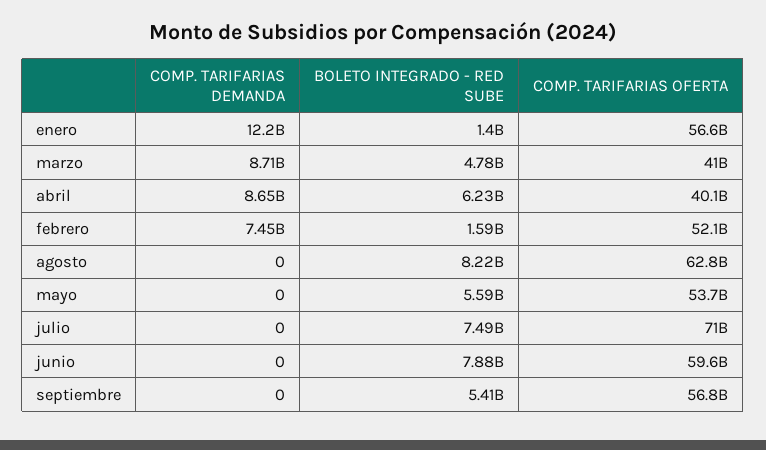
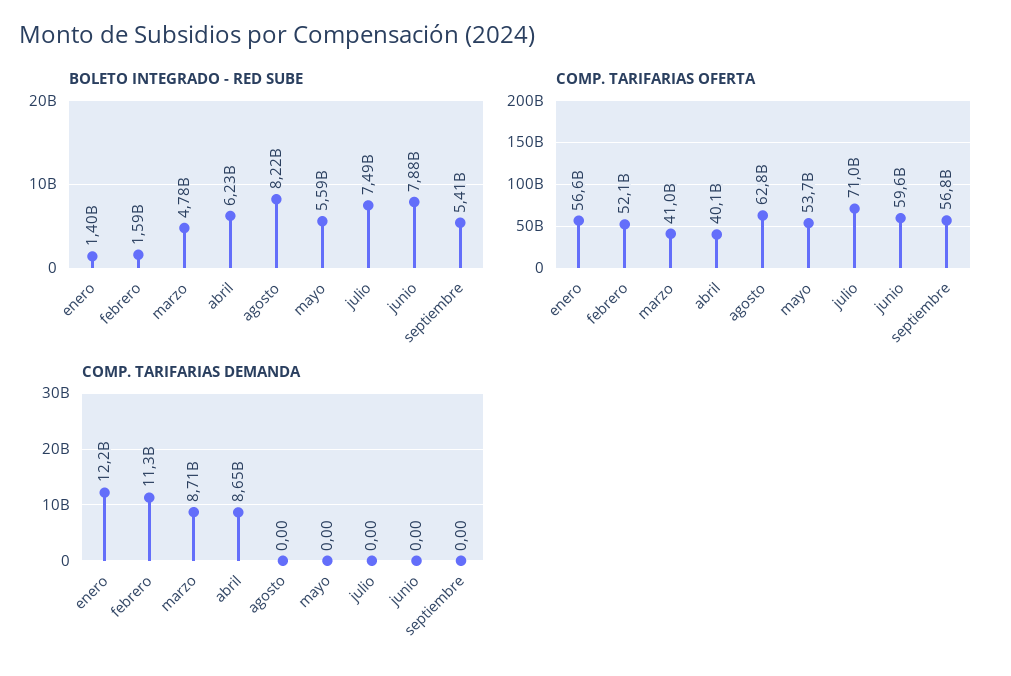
  {
    "COMP. TARIFARIAS DEMANDA": {
      "enero": 12200000000,
      "marzo": 8710000000,
      "abril": 8650000000,
-     "febrero": 7450000000,
+     "febrero": 11300000000,
      "agosto": 0,
      "mayo": 0,
      "julio": 0,
      "junio": 0,
      "septiembre": 0
    },
    "BOLETO INTEGRADO - RED SUBE": {
      "enero": 1400000000,
      "marzo": 4780000000,
      "abril": 6230000000,
      "febrero": 1590000000,
      "agosto": 8220000000,
      "mayo": 5590000000,
      "julio": 7490000000,
      "junio": 7880000000,
      "septiembre": 5410000000
    },
    "COMP. TARIFARIAS OFERTA": {
      "enero": 56600000000,
      "marzo": 41000000000,
      "abril": 40100000000,
      "febrero": 52100000000,
      "agosto": 62800000000,
      "mayo": 53700000000,
      "julio": 71000000000,
      "junio": 59600000000,
      "septiembre": 56800000000
    }
  }

